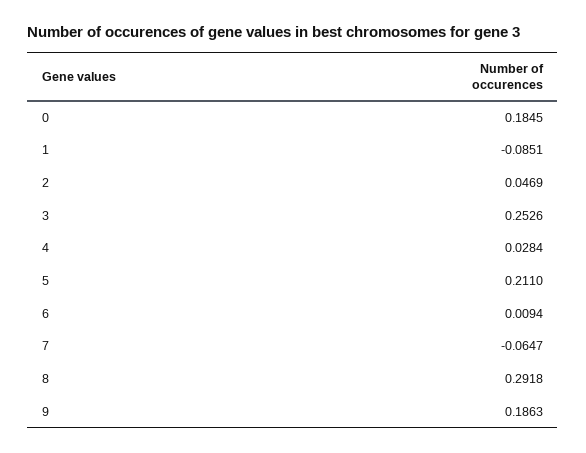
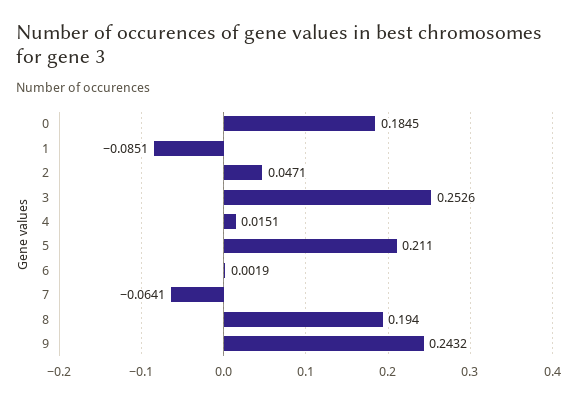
  {
    "0": 0.1845,
    "1": -0.0851,
-   "2": 0.0469,
+   "2": 0.0471,
    "3": 0.2526,
-   "4": 0.0284,
+   "4": 0.0151,
    "5": 0.211,
-   "6": 0.0094,
+   "6": 0.0019,
-   "7": -0.0647,
+   "7": -0.0641,
-   "8": 0.2918,
+   "8": 0.194,
-   "9": 0.1863
+   "9": 0.2432
  }

